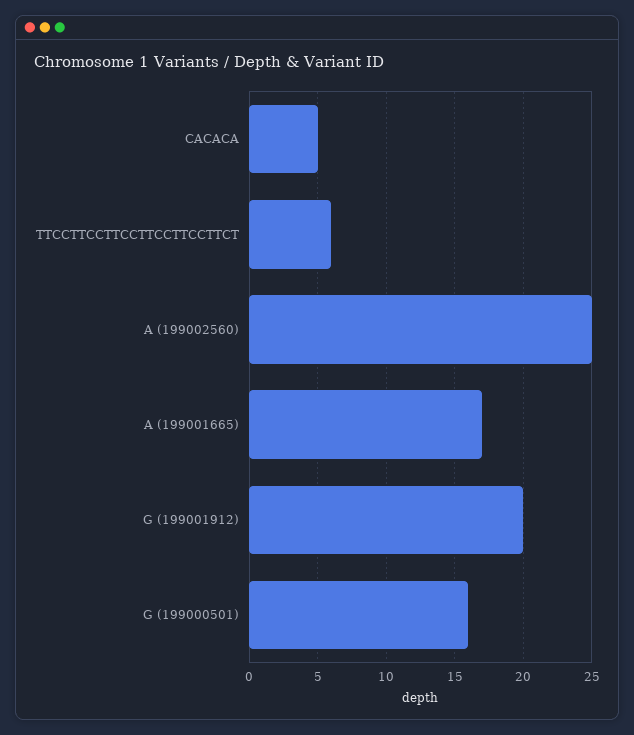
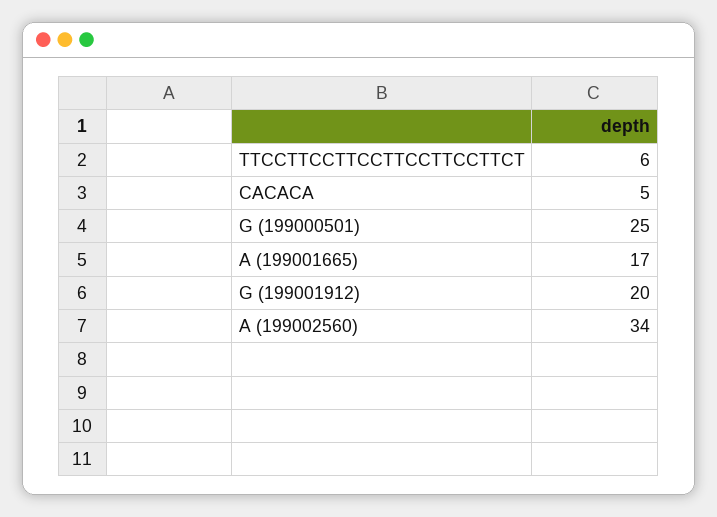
  {
    "CACACA": 5,
    "TTCCTTCCTTCCTTCCTTCCTTCT": 6,
-   "A (199002560)": 25,
+   "A (199002560)": 34,
    "A (199001665)": 17,
    "G (199001912)": 20,
-   "G (199000501)": 16
+   "G (199000501)": 25
  }

